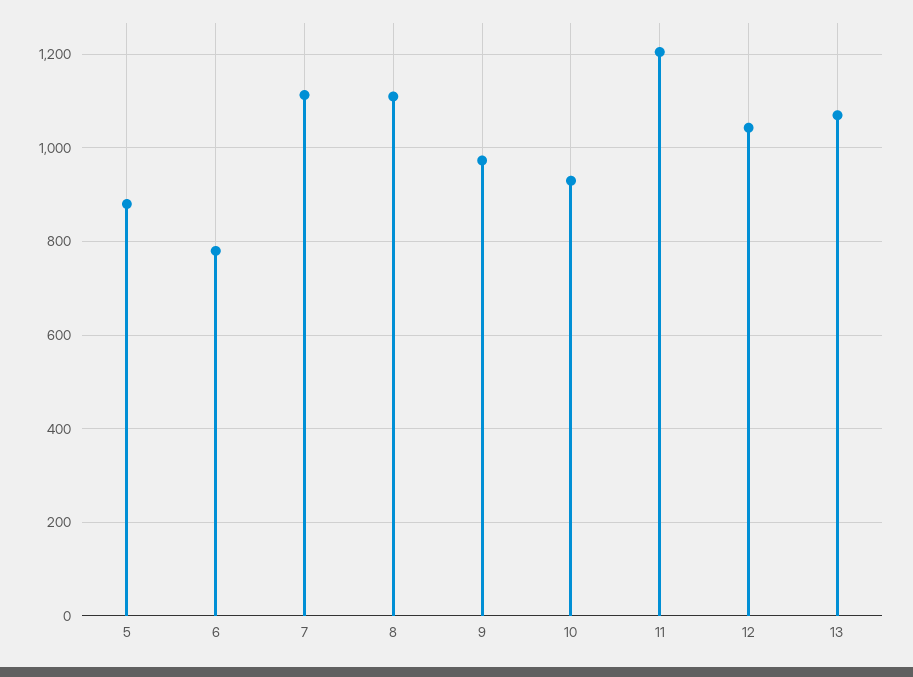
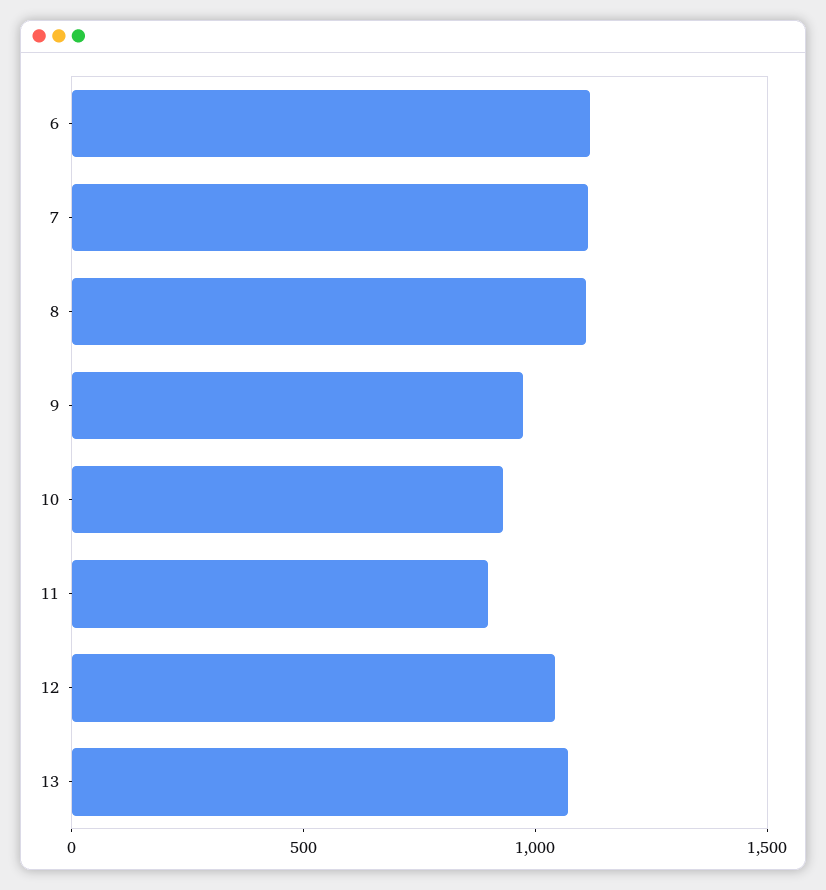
  {
-   "5": 880,
-   "6": 780,
+   "6": 1100,
    "7": 1120,
    "8": 1120,
    "9": 980,
    "10": 940,
-   "11": 1200,
+   "11": 900,
    "12": 1040,
    "13": 1080
  }

